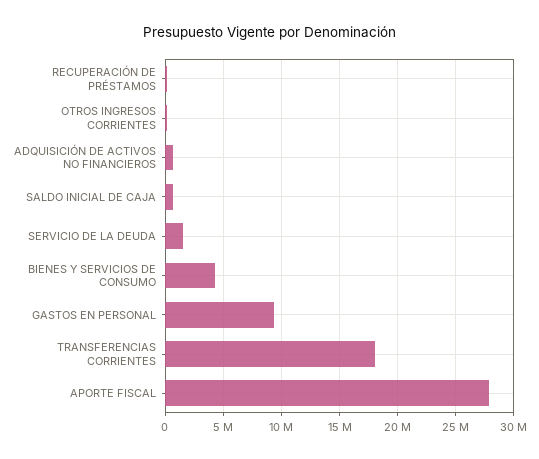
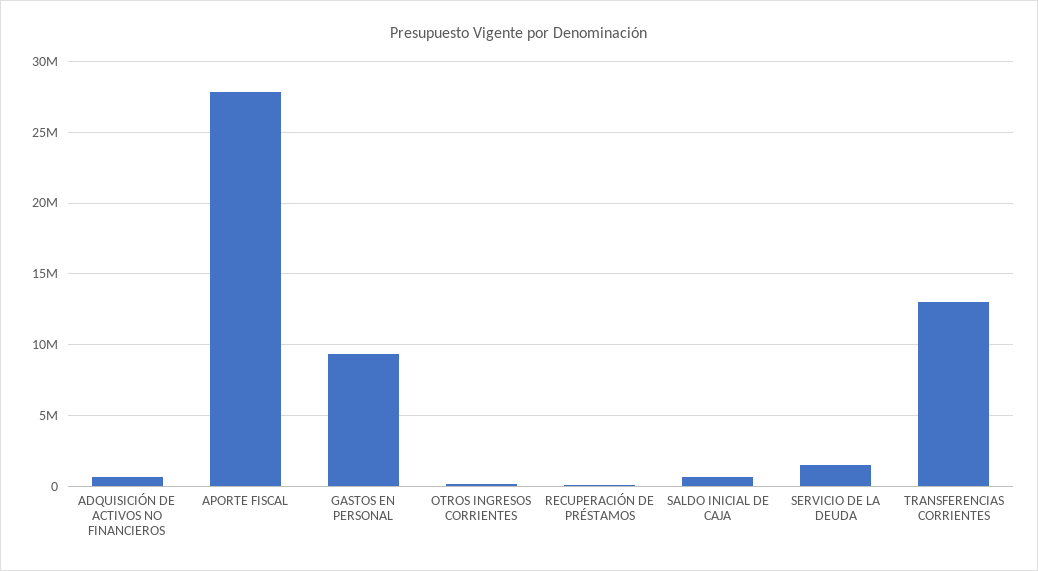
  {
    "RECUPERACIÓN DE PRÉSTAMOS": 0,
    "OTROS INGRESOS CORRIENTES": 0,
    "ADQUISICIÓN DE ACTIVOS NO FINANCIEROS": 500000,
    "SALDO INICIAL DE CAJA": 500000,
    "SERVICIO DE LA DEUDA": 1500000,
-   "BIENES Y SERVICIOS DE CONSUMO": 4000000,
    "GASTOS EN PERSONAL": 9500000,
-   "TRANSFERENCIAS CORRIENTES": 18000000,
+   "TRANSFERENCIAS CORRIENTES": 13000000,
    "APORTE FISCAL": 28000000
  }

